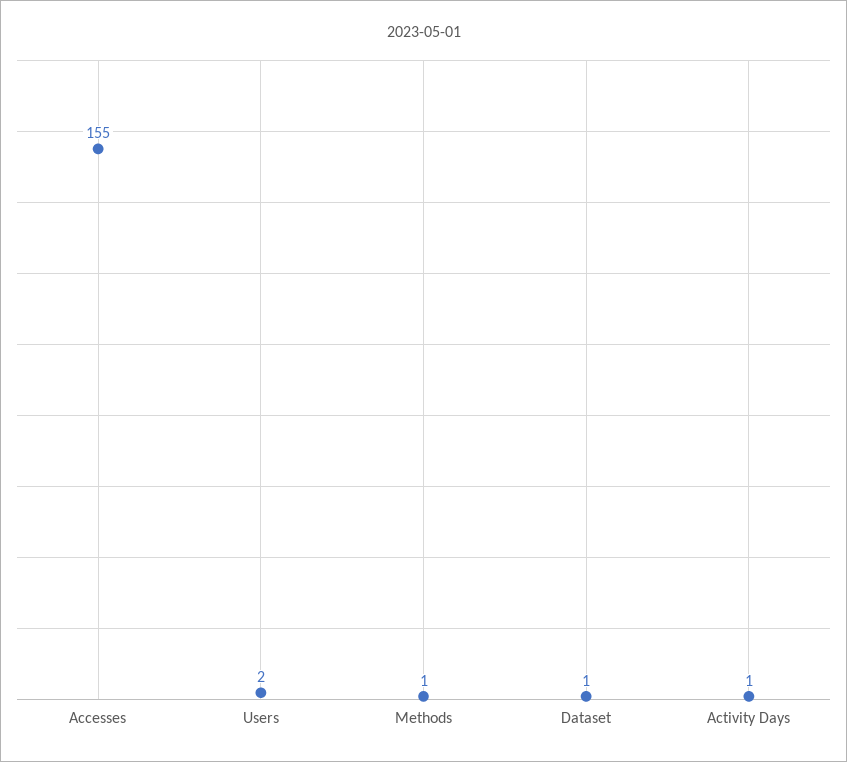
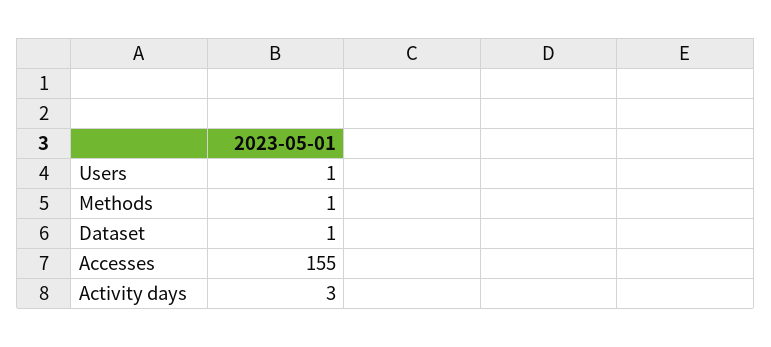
  {
    "Accesses": 155,
-   "Users": 2,
+   "Users": 1,
    "Methods": 1,
    "Dataset": 1,
-   "Activity Days": 1
+   "Activity Days": 3
  }

